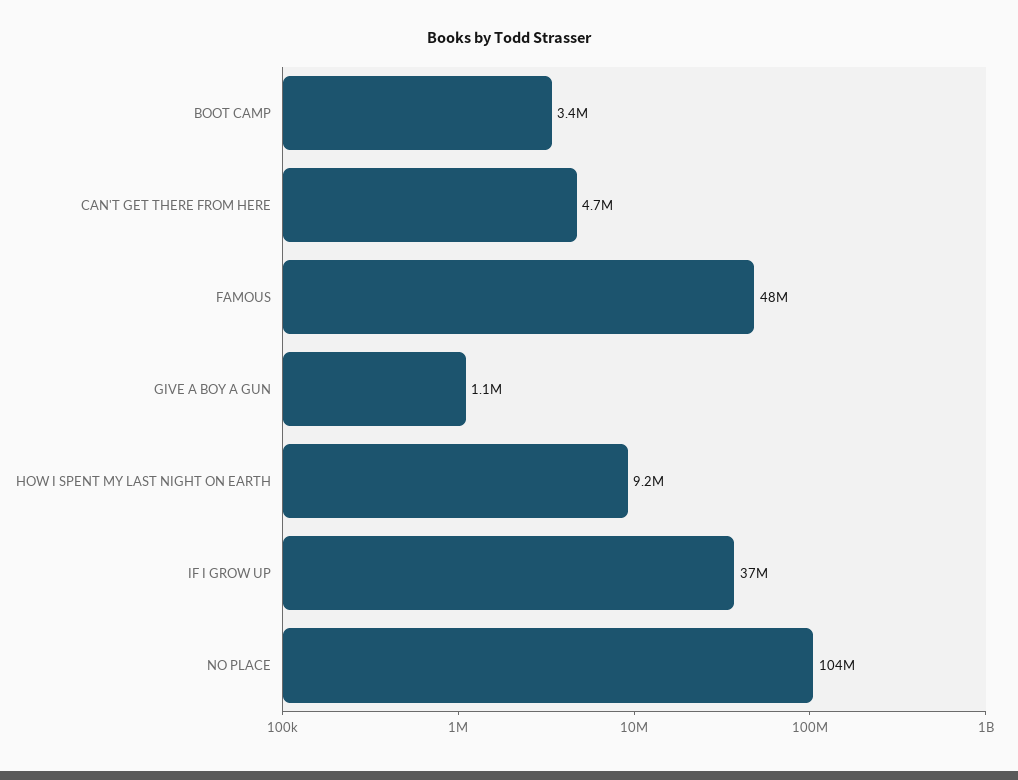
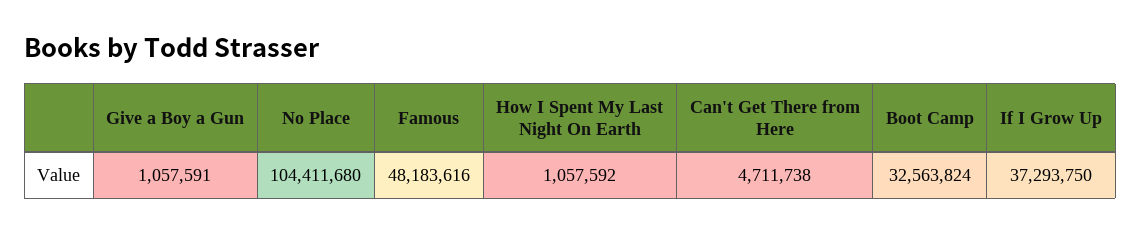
  {
-   "BOOT CAMP": 3400000,
+   "BOOT CAMP": 32563824,
    "CAN'T GET THERE FROM HERE": 4711738,
    "FAMOUS": 48183616,
    "GIVE A BOY A GUN": 1057591,
-   "HOW I SPENT MY LAST NIGHT ON EARTH": 9200000,
+   "HOW I SPENT MY LAST NIGHT ON EARTH": 1057592,
    "IF I GROW UP": 37293750,
    "NO PLACE": 104411680
  }

